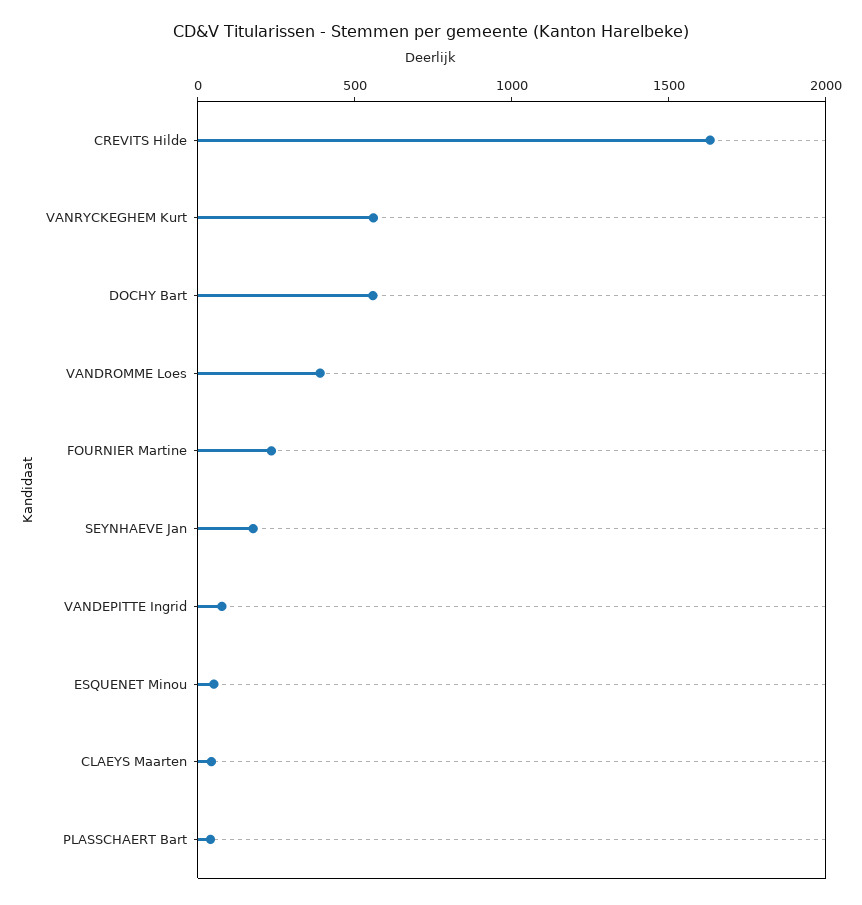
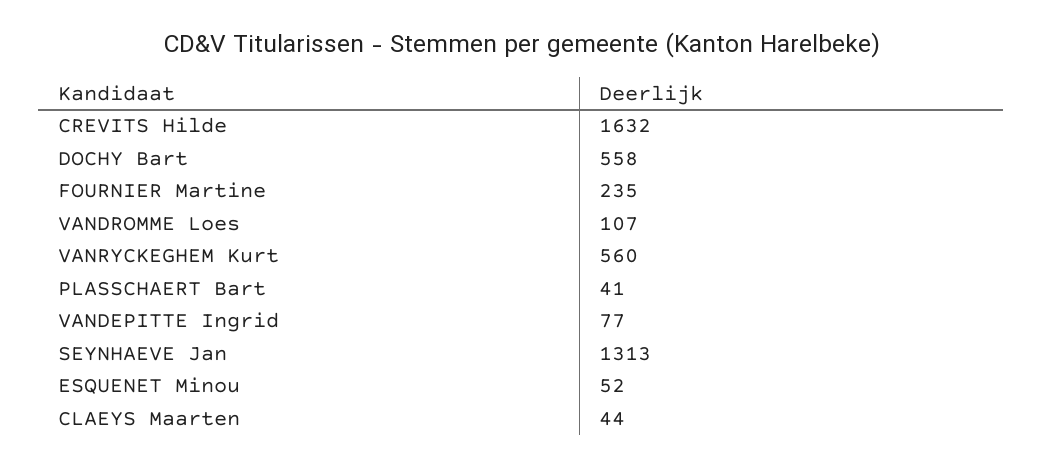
  {
    "CREVITS Hilde": 1632,
    "VANRYCKEGHEM Kurt": 560,
    "DOCHY Bart": 558,
-   "VANDROMME Loes": 400,
+   "VANDROMME Loes": 107,
    "FOURNIER Martine": 235,
-   "SEYNHAEVE Jan": 200,
+   "SEYNHAEVE Jan": 1313,
    "VANDEPITTE Ingrid": 77,
    "ESQUENET Minou": 52,
    "CLAEYS Maarten": 44,
    "PLASSCHAERT Bart": 41
  }

